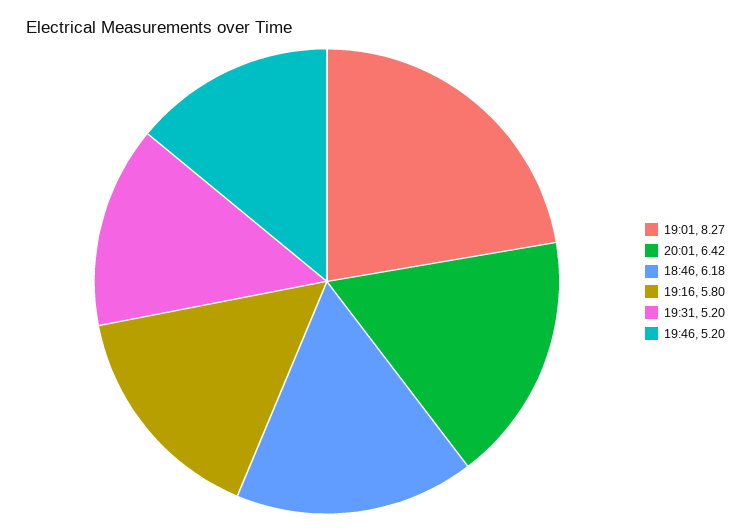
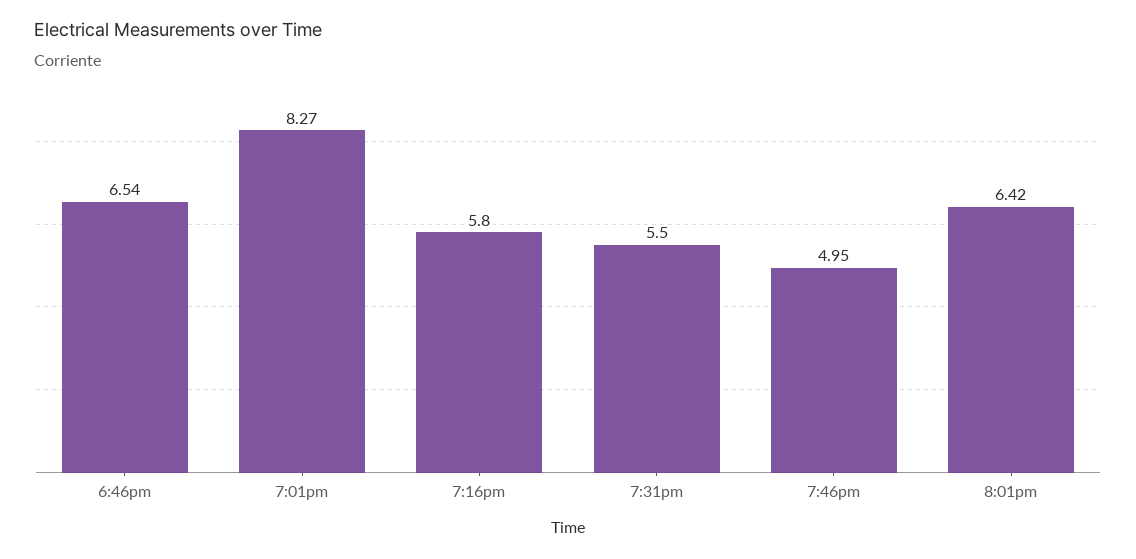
  {
    "19:01": 8.27,
    "20:01": 6.42,
-   "18:46": 6.18,
+   "18:46": 6.54,
    "19:16": 5.8,
-   "19:31": 5.2,
+   "19:31": 5.5,
-   "19:46": 5.2
+   "19:46": 4.95
  }

